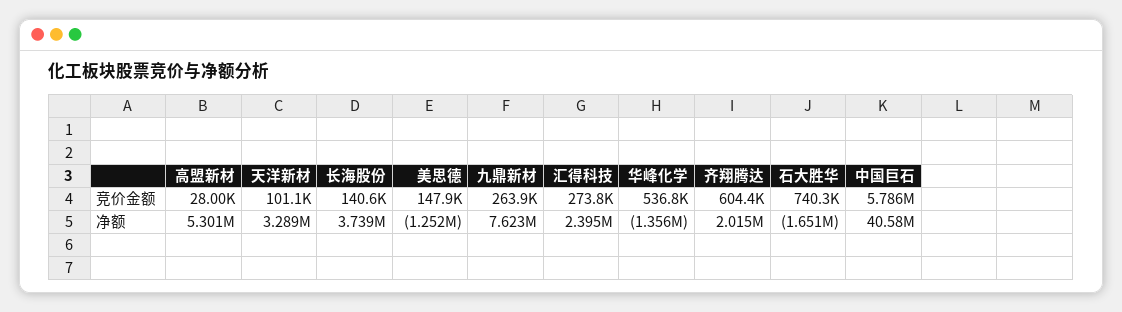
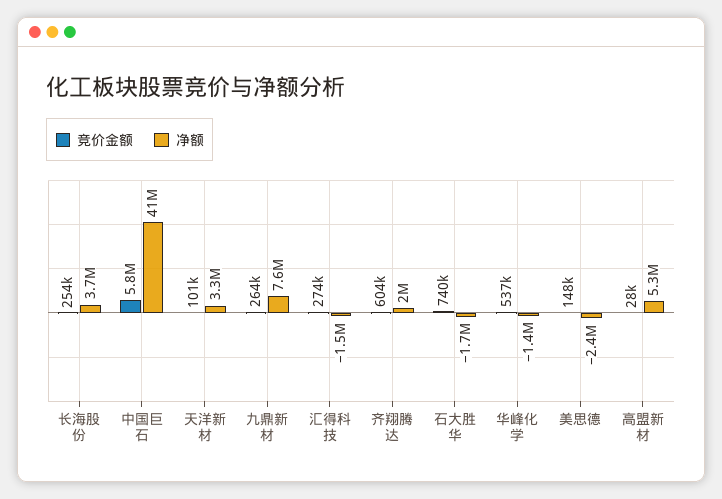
  {
    "竞价金额": {
      "高盟新材": 28000,
      "天洋新材": 101100,
-     "长海股份": 140600,
+     "长海股份": 254000,
      "美思德": 147900,
      "九鼎新材": 263900,
      "汇得科技": 273800,
      "华峰化学": 536800,
      "齐翔腾达": 604400,
      "石大胜华": 740300,
      "中国巨石": 5786000
    },
    "净额": {
      "高盟新材": 5301000,
      "天洋新材": 3289000,
      "长海股份": 3739000,
-     "美思德": -1252000,
+     "美思德": -2400000,
      "九鼎新材": 7623000,
-     "汇得科技": 2395000,
+     "汇得科技": -1500000,
      "华峰化学": -1356000,
      "齐翔腾达": 2015000,
      "石大胜华": -1651000,
      "中国巨石": 40580000
    }
  }

